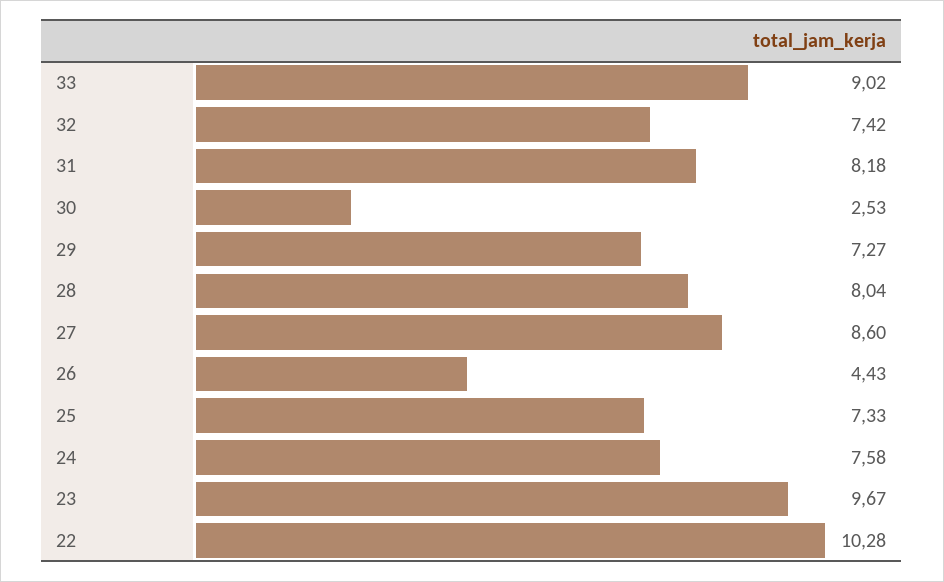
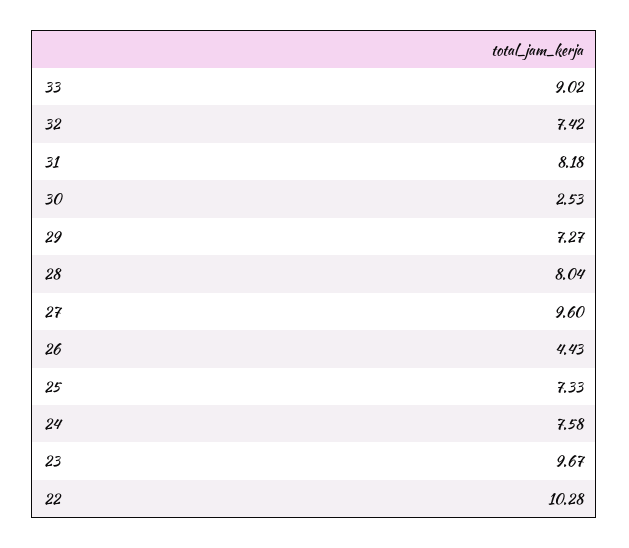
  {
    "33": 9.02,
    "32": 7.42,
    "31": 8.18,
    "30": 2.53,
    "29": 7.27,
    "28": 8.04,
-   "27": 8.6,
+   "27": 9.6,
    "26": 4.43,
    "25": 7.33,
    "24": 7.58,
    "23": 9.67,
    "22": 10.28
  }

